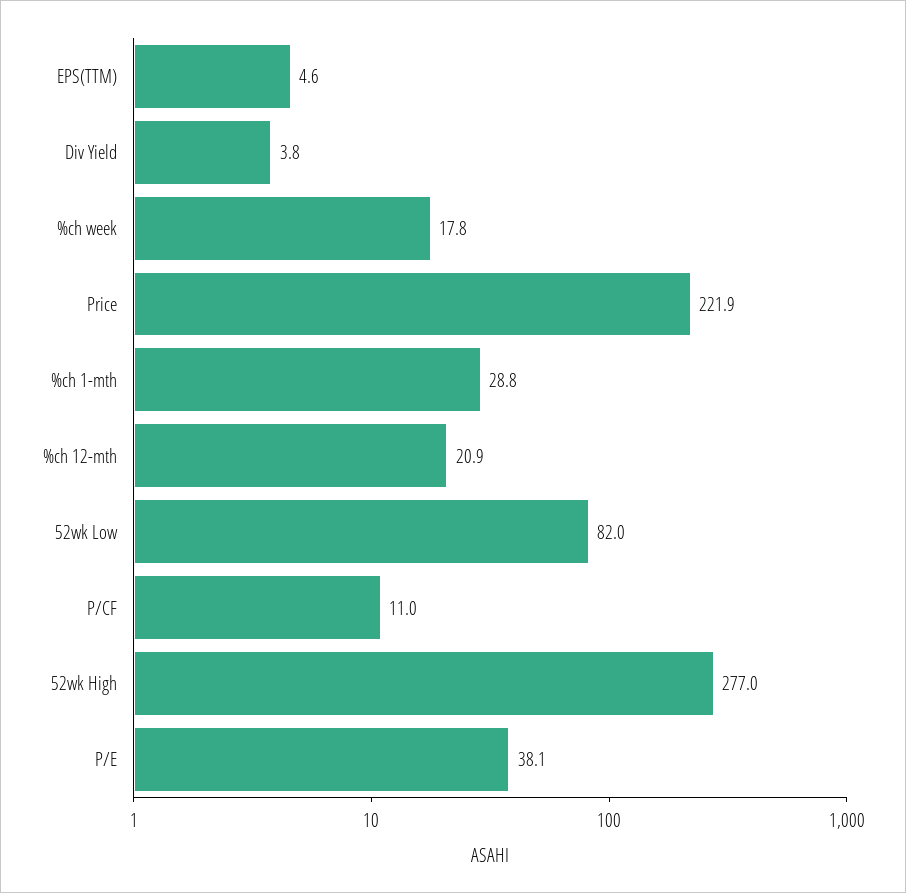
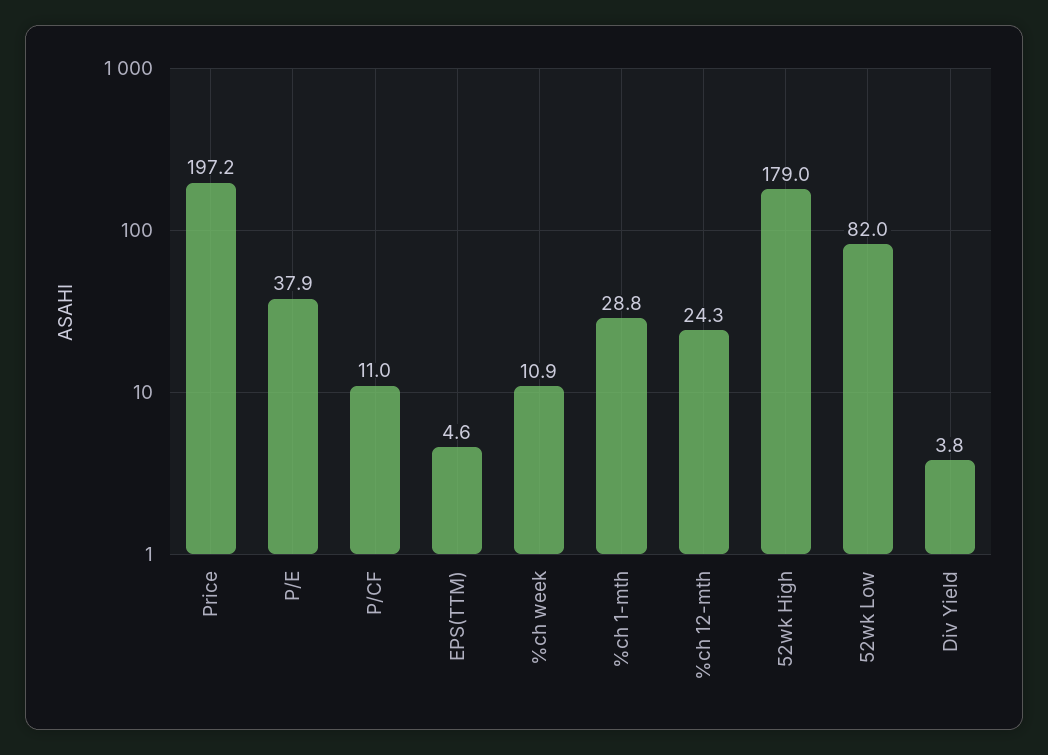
  {
    "EPS(TTM)": 4.6,
    "Div Yield": 3.8,
-   "%ch week": 17.8,
+   "%ch week": 10.9,
-   "Price": 221.9,
+   "Price": 197.2,
    "%ch 1-mth": 28.8,
-   "%ch 12-mth": 20.9,
+   "%ch 12-mth": 24.3,
    "52wk Low": 82,
    "P/CF": 11,
-   "52wk High": 277,
+   "52wk High": 179,
-   "P/E": 38.1
+   "P/E": 37.9
  }

